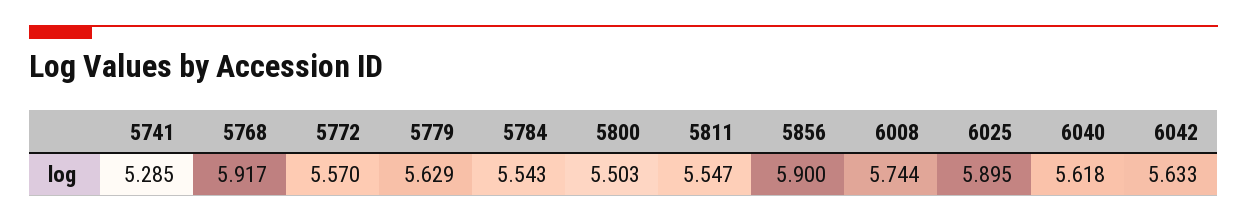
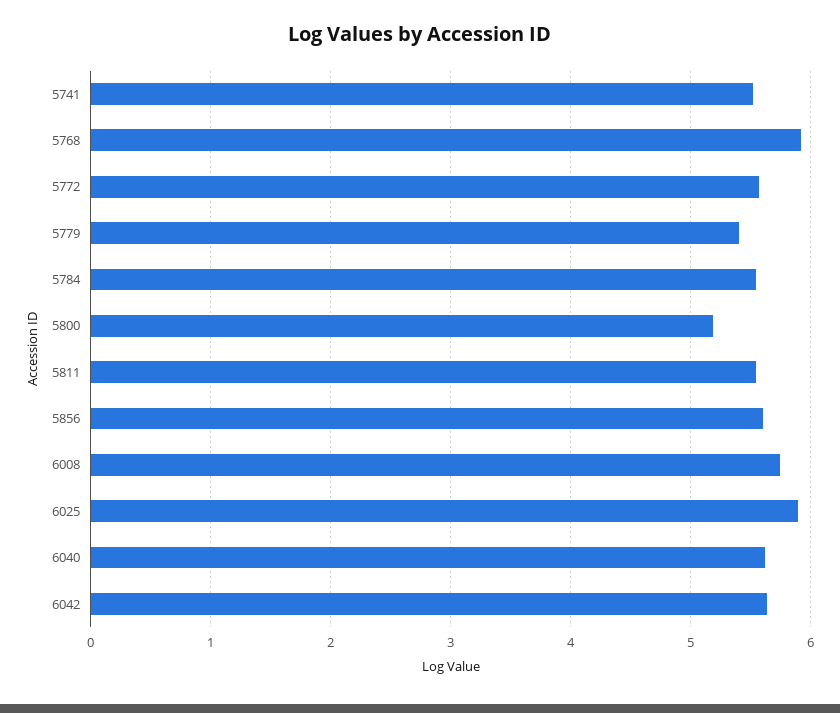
  {
-   "5741": 5.285,
+   "5741": 5.5,
    "5768": 5.917,
    "5772": 5.57,
-   "5779": 5.629,
+   "5779": 5.4,
    "5784": 5.543,
-   "5800": 5.503,
+   "5800": 5.2,
    "5811": 5.547,
-   "5856": 5.9,
+   "5856": 5.6,
    "6008": 5.744,
    "6025": 5.895,
    "6040": 5.618,
    "6042": 5.633
  }

